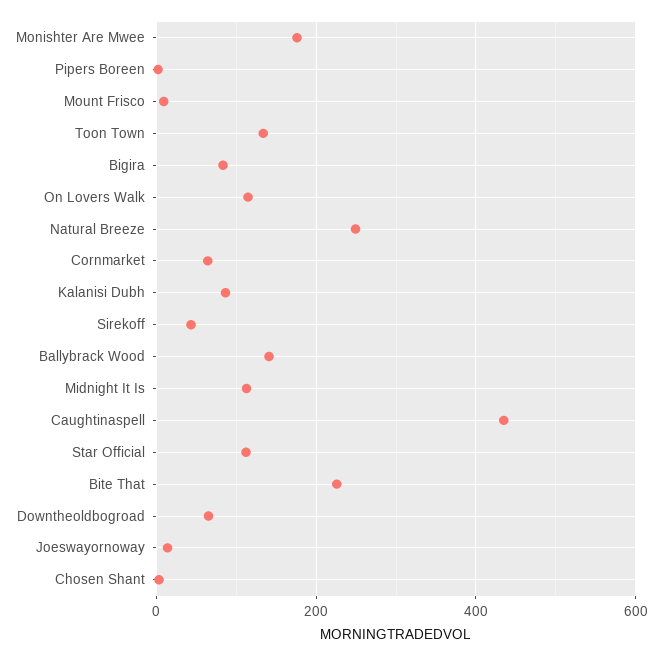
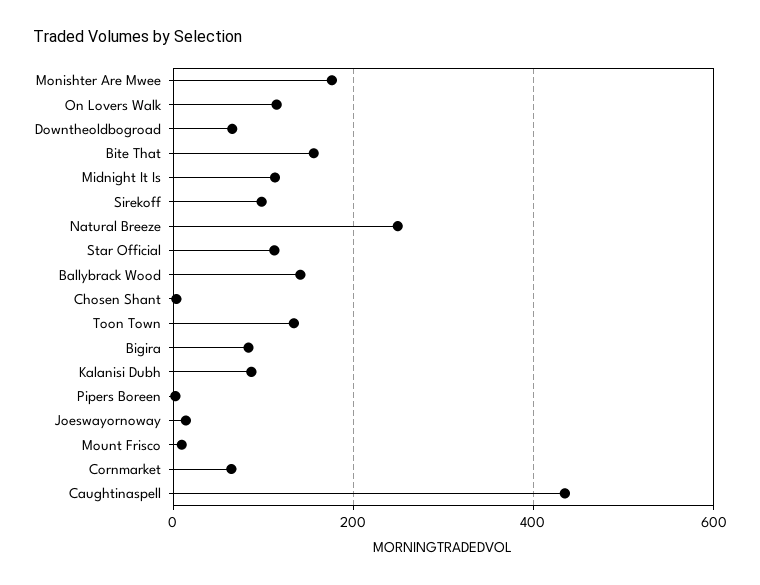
  {
    "Monishter Are Mwee": 180,
    "Pipers Boreen": 0,
    "Mount Frisco": 0,
    "Toon Town": 140,
    "Bigira": 80,
    "On Lovers Walk": 120,
    "Natural Breeze": 240,
    "Cornmarket": 60,
    "Kalanisi Dubh": 80,
-   "Sirekoff": 40,
+   "Sirekoff": 100,
    "Ballybrack Wood": 140,
    "Midnight It Is": 120,
    "Caughtinaspell": 440,
    "Star Official": 120,
-   "Bite That": 220,
+   "Bite That": 160,
    "Downtheoldbogroad": 60,
    "Joeswayornoway": 20,
    "Chosen Shant": 0
  }

